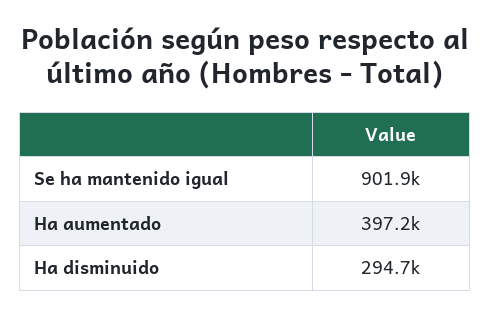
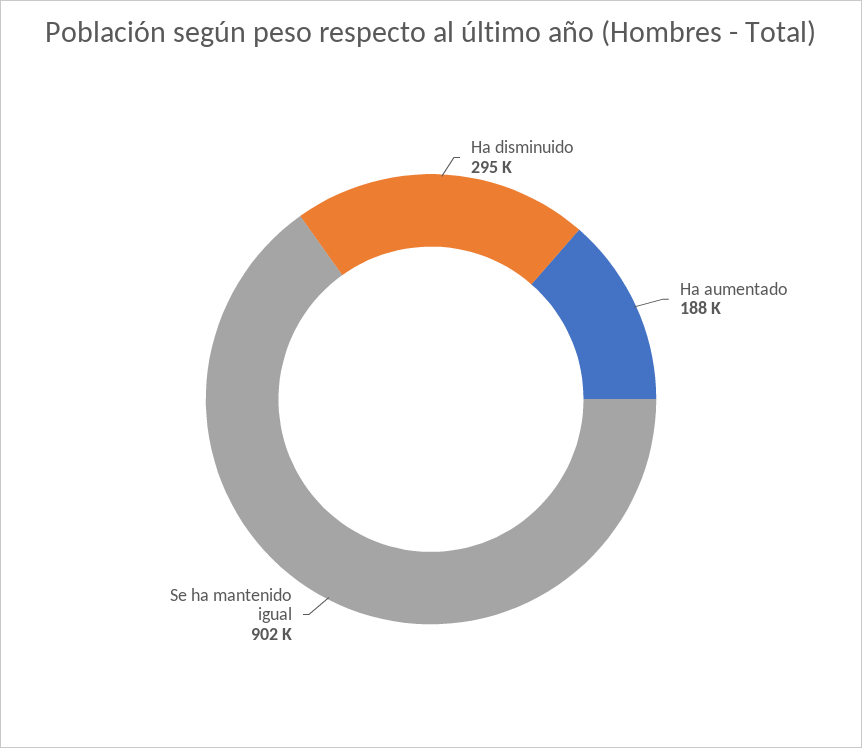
  {
    "Se ha mantenido igual": 901900,
-   "Ha aumentado": 397200,
+   "Ha aumentado": 188000,
    "Ha disminuido": 294700
  }

